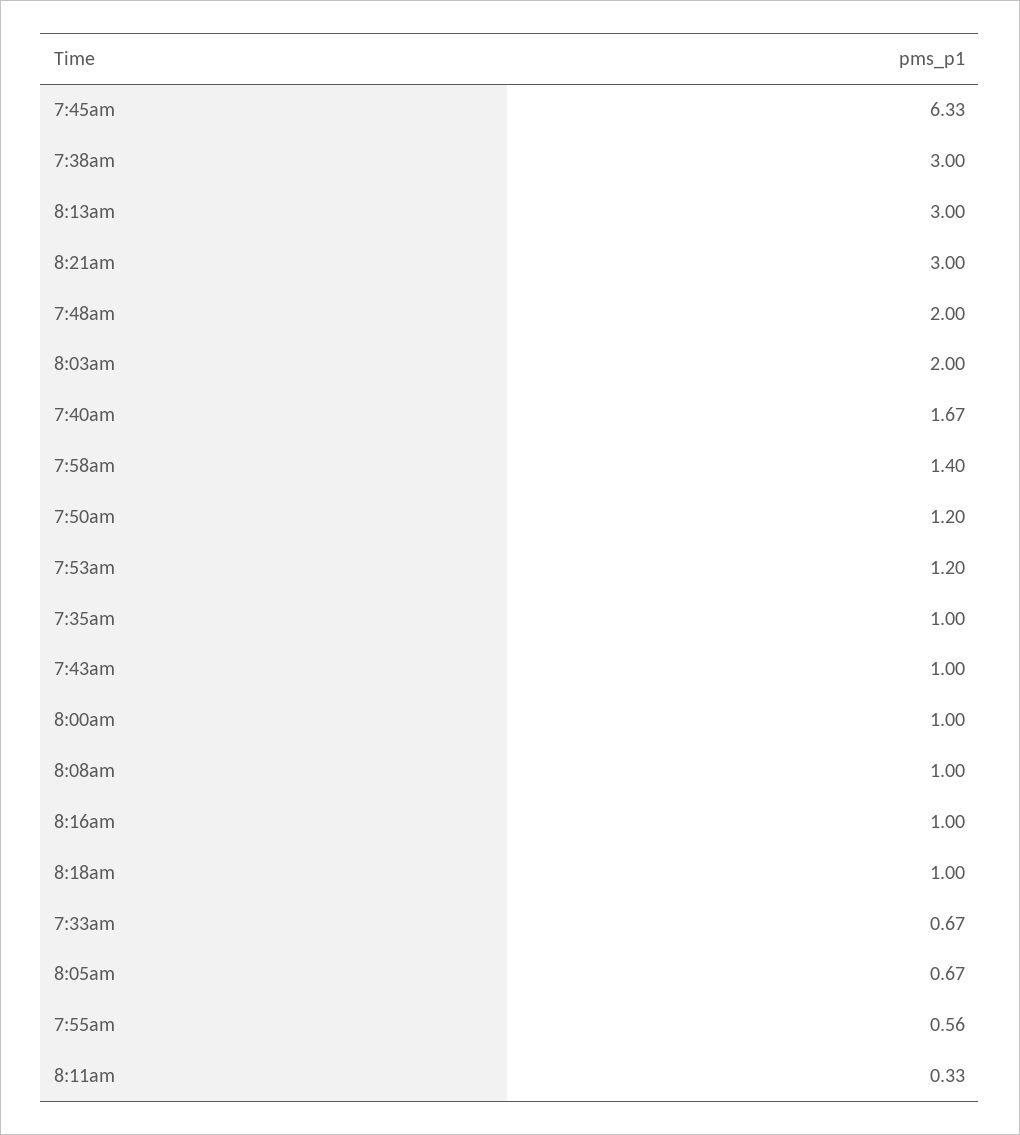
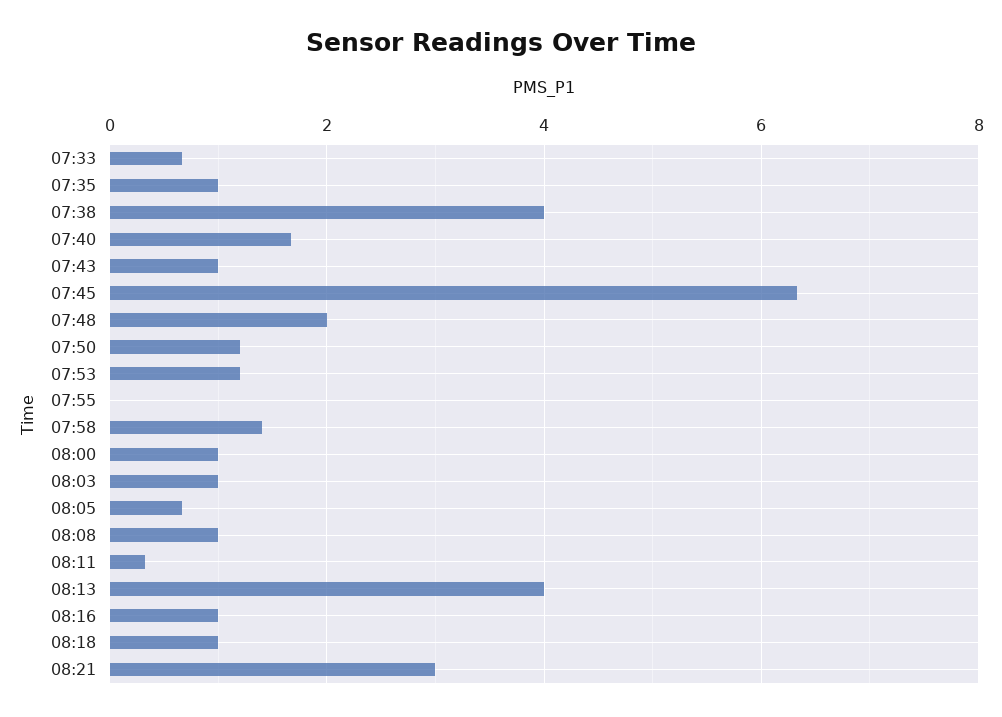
  {
    "7:45am": 6.33,
-   "7:38am": 3,
+   "7:38am": 4,
-   "8:13am": 3,
+   "8:13am": 4,
    "8:21am": 3,
    "7:48am": 2,
-   "8:03am": 2,
+   "8:03am": 1,
    "7:40am": 1.67,
    "7:58am": 1.4,
    "7:50am": 1.2,
    "7:53am": 1.2,
    "7:35am": 1,
    "7:43am": 1,
    "8:00am": 1,
    "8:08am": 1,
    "8:16am": 1,
    "8:18am": 1,
    "7:33am": 0.67,
    "8:05am": 0.67,
-   "7:55am": 0.56,
+   "7:55am": 0,
    "8:11am": 0.33
  }

